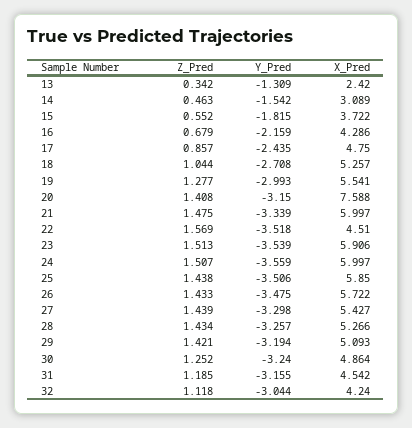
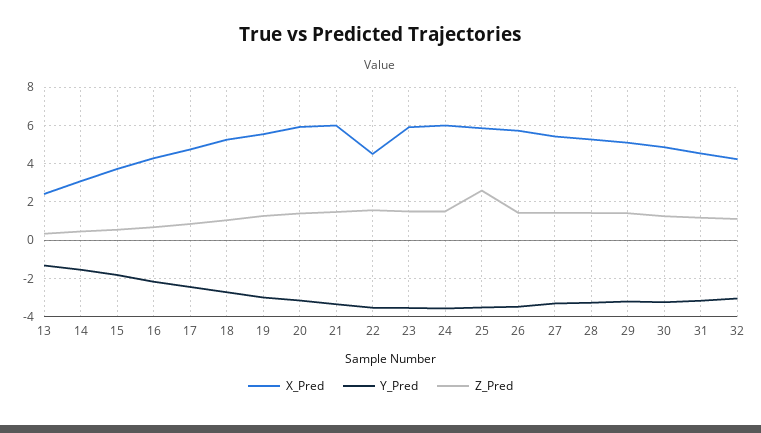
  {
    "Z_Pred": {
      "13": 0.342,
      "14": 0.463,
      "15": 0.552,
      "16": 0.679,
      "17": 0.857,
      "18": 1.044,
      "19": 1.277,
      "20": 1.408,
      "21": 1.475,
      "22": 1.569,
      "23": 1.513,
      "24": 1.507,
-     "25": 1.438,
+     "25": 2.5,
      "26": 1.433,
      "27": 1.439,
      "28": 1.434,
      "29": 1.421,
      "30": 1.252,
      "31": 1.185,
      "32": 1.118
    },
    "Y_Pred": {
      "13": -1.309,
      "14": -1.542,
      "15": -1.815,
      "16": -2.159,
      "17": -2.435,
      "18": -2.708,
      "19": -2.993,
      "20": -3.15,
      "21": -3.339,
      "22": -3.518,
      "23": -3.539,
      "24": -3.559,
      "25": -3.506,
      "26": -3.475,
      "27": -3.298,
      "28": -3.257,
      "29": -3.194,
      "30": -3.24,
      "31": -3.155,
      "32": -3.044
    },
    "X_Pred": {
      "13": 2.42,
      "14": 3.089,
      "15": 3.722,
      "16": 4.286,
      "17": 4.75,
      "18": 5.257,
      "19": 5.541,
-     "20": 7.588,
+     "20": 6,
      "21": 5.997,
      "22": 4.51,
      "23": 5.906,
      "24": 5.997,
      "25": 5.85,
      "26": 5.722,
      "27": 5.427,
      "28": 5.266,
      "29": 5.093,
      "30": 4.864,
      "31": 4.542,
      "32": 4.24
    }
  }

